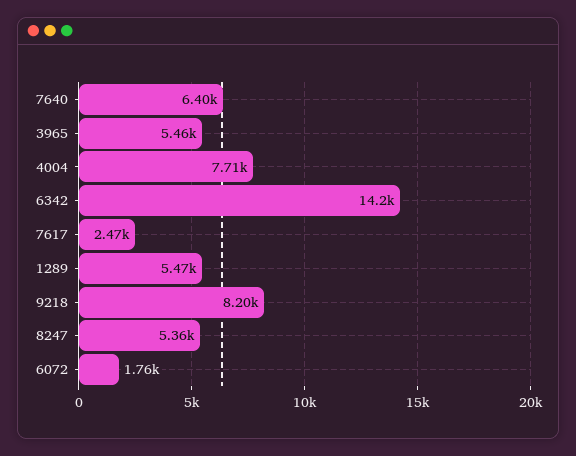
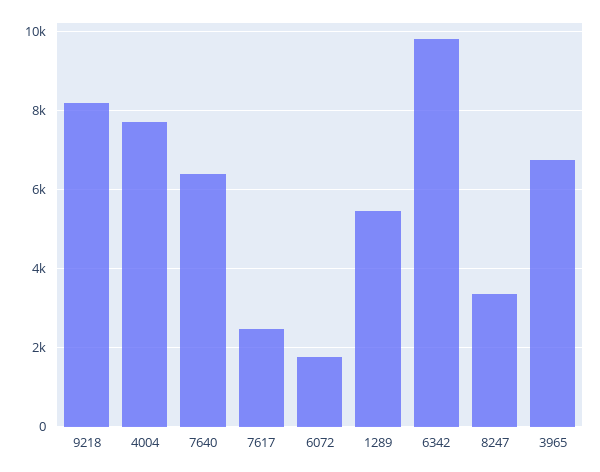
  {
    "7640": 6400,
-   "3965": 5460,
+   "3965": 6800,
    "4004": 7710,
-   "6342": 14200,
+   "6342": 9800,
    "7617": 2470,
    "1289": 5470,
    "9218": 8200,
-   "8247": 5360,
+   "8247": 3400,
    "6072": 1760
  }

